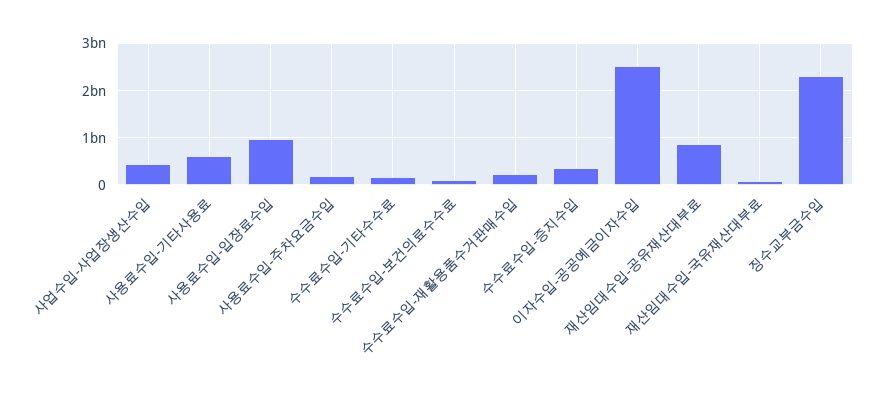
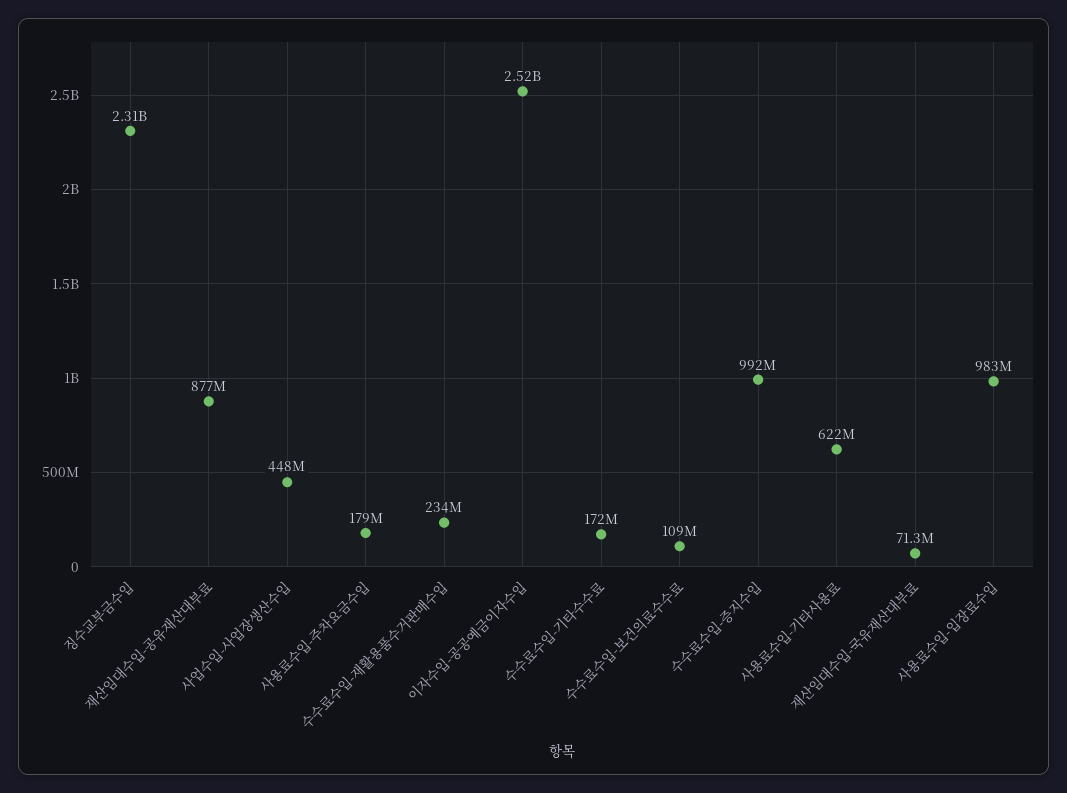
  {
    "사업수입-사업장생산수입": 448000000,
    "사용료수입-기타사용료": 622000000,
    "사용료수입-입장료수입": 983000000,
    "사용료수입-주차요금수입": 179000000,
    "수수료수입-기타수수료": 172000000,
    "수수료수입-보건의료수수료": 109000000,
    "수수료수입-재활용품수거판매수입": 234000000,
-   "수수료수입-증지수입": 400000000,
+   "수수료수입-증지수입": 992000000,
    "이자수입-공공예금이자수입": 2520000000,
    "재산임대수입-공유재산대부료": 877000000,
    "재산임대수입-국유재산대부료": 71300000,
    "징수교부금수입": 2310000000
  }

